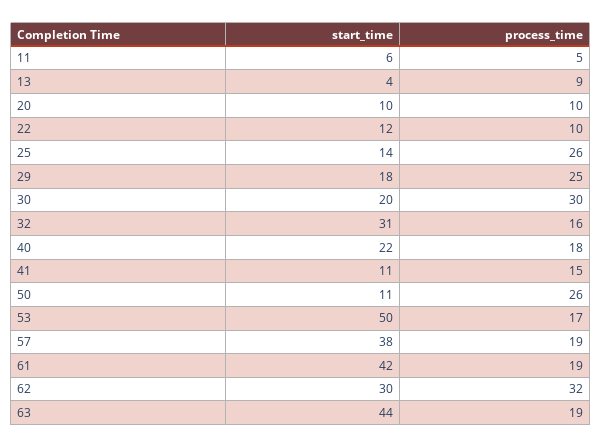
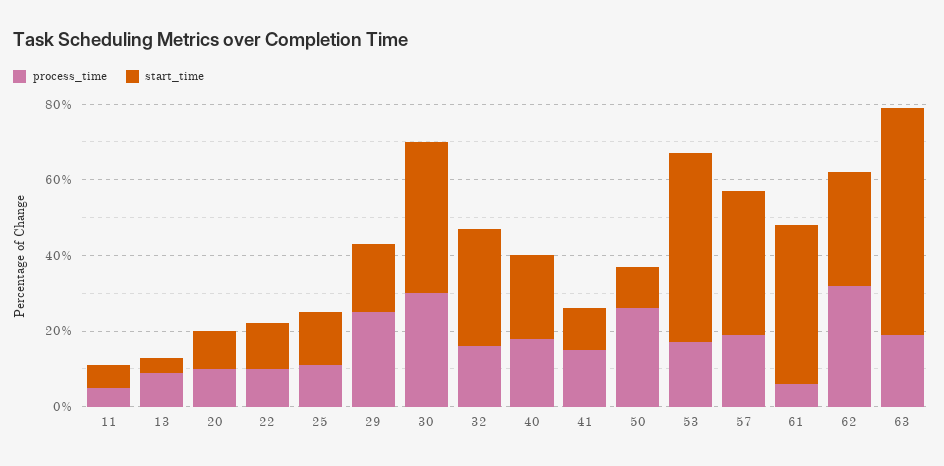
  {
    "start_time": {
      "11": 6,
      "13": 4,
      "20": 10,
      "22": 12,
      "25": 14,
      "29": 18,
-     "30": 20,
+     "30": 40,
      "32": 31,
      "40": 22,
      "41": 11,
      "50": 11,
      "53": 50,
      "57": 38,
      "61": 42,
      "62": 30,
-     "63": 44
+     "63": 60
    },
    "process_time": {
      "11": 5,
      "13": 9,
      "20": 10,
      "22": 10,
-     "25": 26,
+     "25": 10,
      "29": 25,
      "30": 30,
      "32": 16,
      "40": 18,
      "41": 15,
      "50": 26,
      "53": 17,
      "57": 19,
-     "61": 19,
+     "61": 5,
      "62": 32,
      "63": 19
    }
  }

